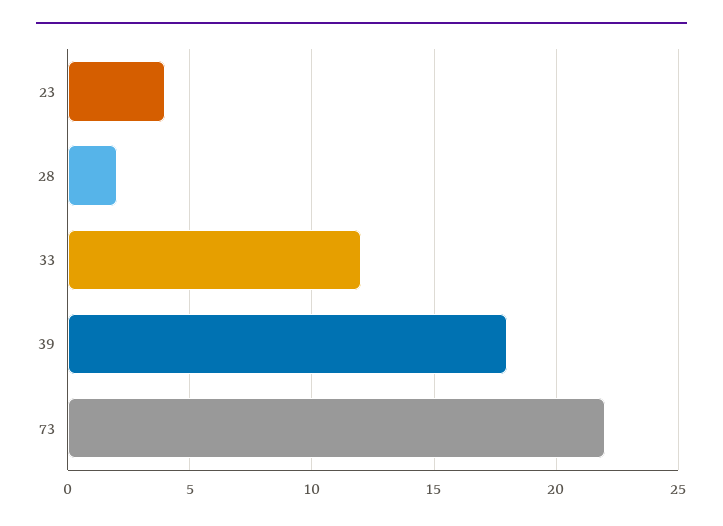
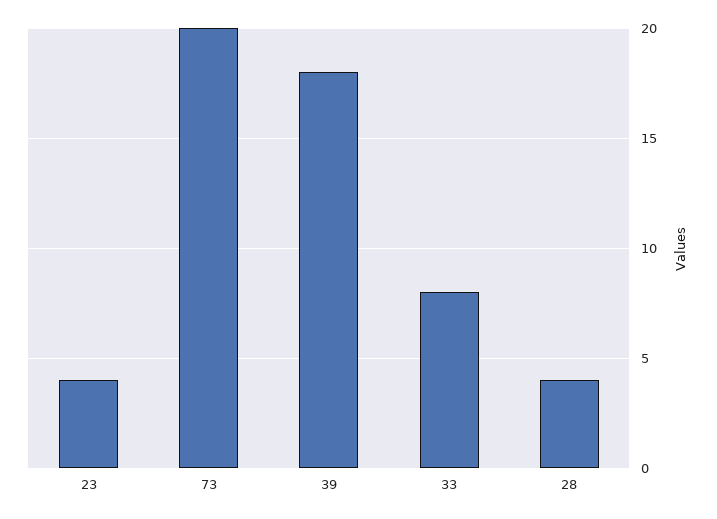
  {
    "23": 4,
-   "28": 2,
+   "28": 4,
-   "33": 12,
+   "33": 8,
    "39": 18,
-   "73": 22
+   "73": 20
  }

